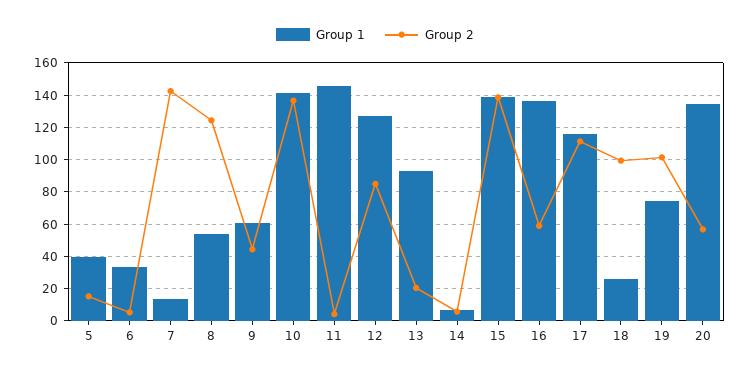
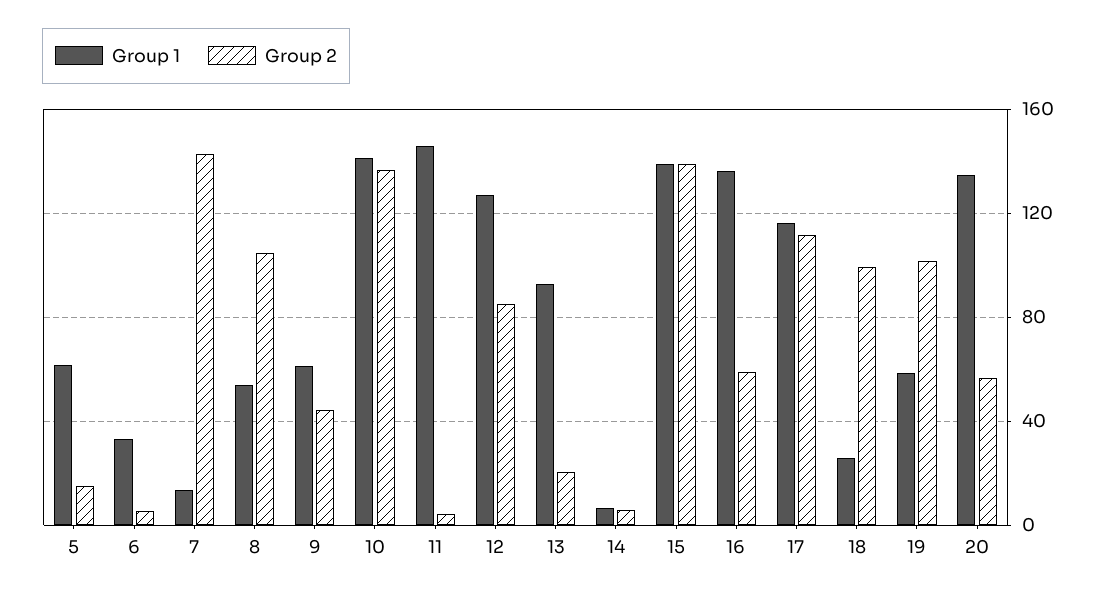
  {
    "Group 1": {
-     "5": 40,
+     "5": 60,
      "6": 35,
      "7": 15,
      "8": 55,
      "9": 60,
      "10": 140,
      "11": 145,
      "12": 125,
      "13": 95,
      "14": 5,
      "15": 140,
      "16": 135,
      "17": 115,
      "18": 25,
-     "19": 75,
+     "19": 60,
      "20": 135
    },
    "Group 2": {
      "5": 15,
      "6": 5,
      "7": 145,
-     "8": 125,
+     "8": 105,
      "9": 45,
      "10": 135,
      "11": 5,
      "12": 85,
      "13": 20,
      "14": 5,
      "15": 140,
      "16": 60,
      "17": 110,
      "18": 100,
      "19": 100,
      "20": 55
    }
  }

